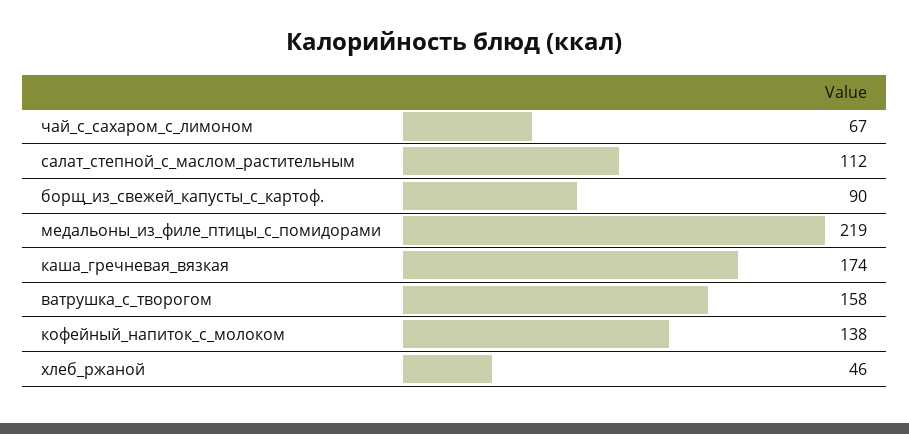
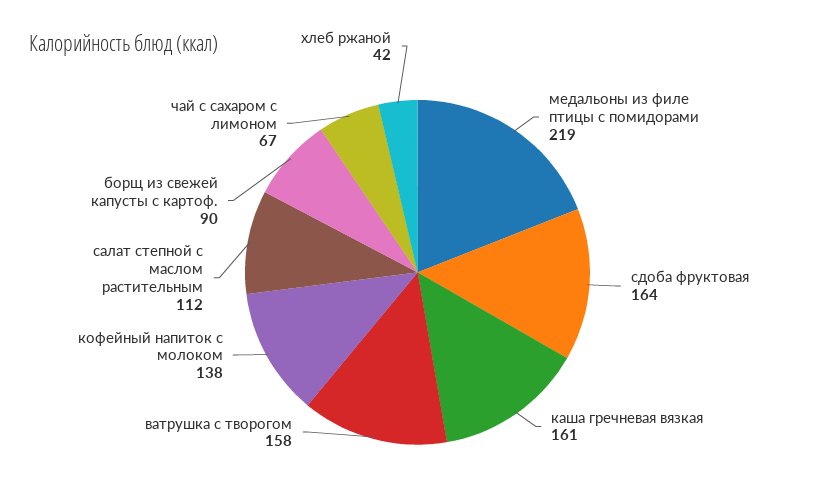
  {
    "чай_с_сахаром_с_лимоном": 67,
    "салат_степной_с_маслом_растительным": 112,
    "борщ_из_свежей_капусты_с_картоф.": 90,
    "медальоны_из_филе_птицы_с_помидорами": 219,
-   "каша_гречневая_вязкая": 174,
+   "каша_гречневая_вязкая": 161,
    "ватрушка_с_творогом": 158,
    "кофейный_напиток_с_молоком": 138,
-   "хлеб_ржаной": 46
+   "хлеб_ржаной": 42,
+   "сдоба фруктовая": 164
  }

